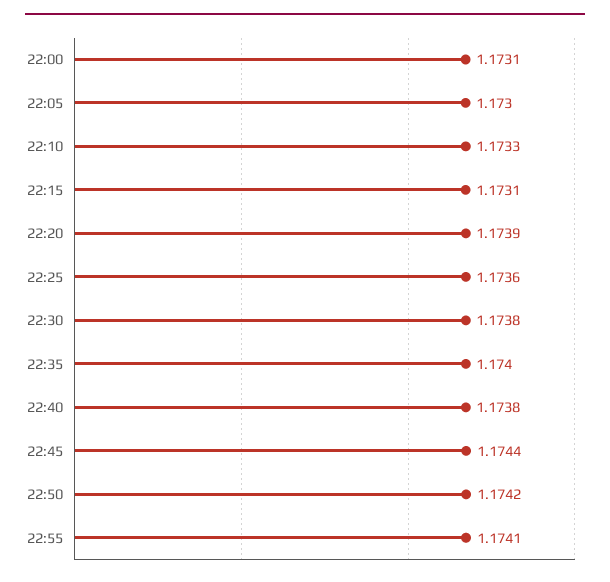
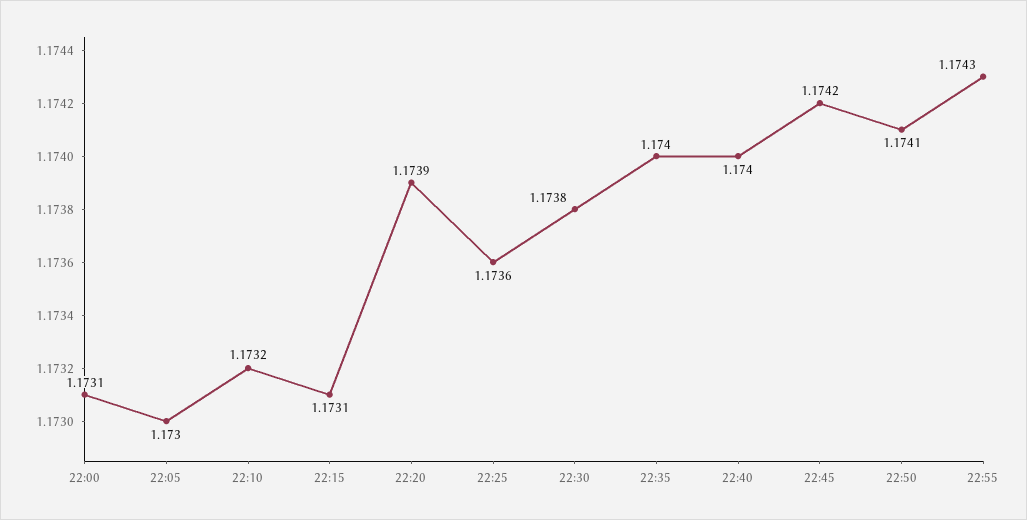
  {
    "22:00": 1.1731,
    "22:05": 1.173,
-   "22:10": 1.1733,
+   "22:10": 1.1732,
    "22:15": 1.1731,
    "22:20": 1.1739,
    "22:25": 1.1736,
    "22:30": 1.1738,
    "22:35": 1.174,
-   "22:40": 1.1738,
+   "22:40": 1.174,
-   "22:45": 1.1744,
+   "22:45": 1.1742,
-   "22:50": 1.1742,
+   "22:50": 1.1741,
-   "22:55": 1.1741
+   "22:55": 1.1743
  }

